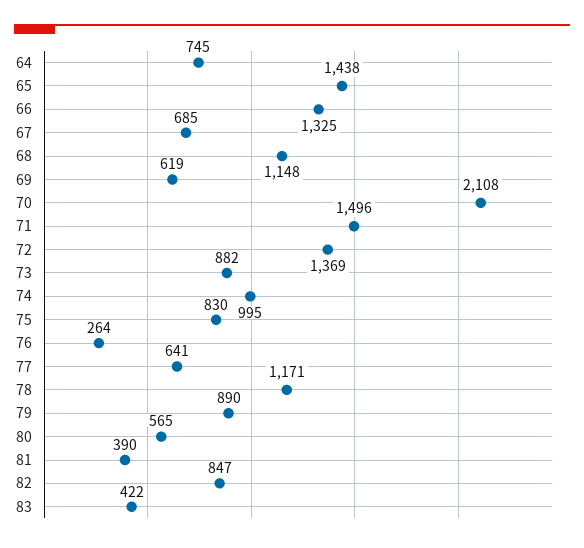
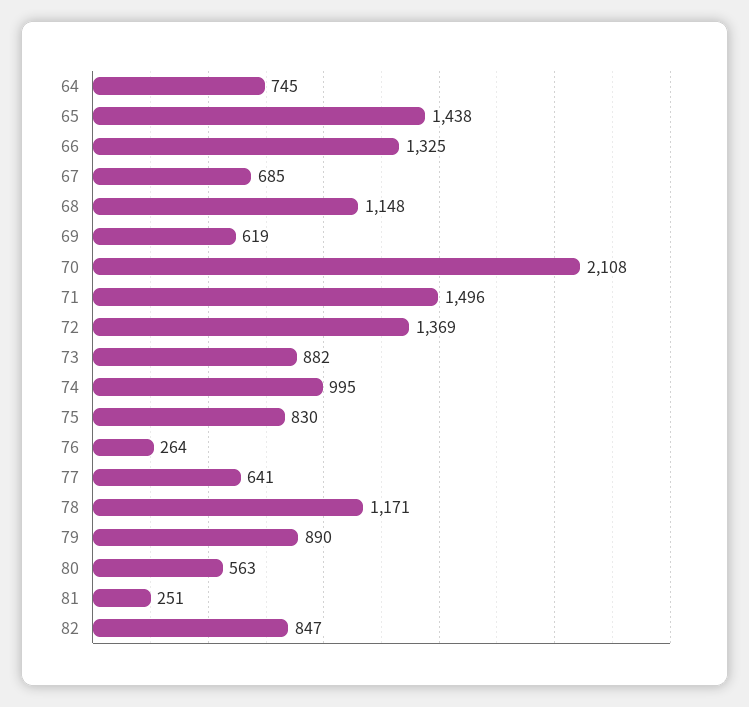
  {
    "64": 745,
    "65": 1438,
    "66": 1325,
    "67": 685,
    "68": 1148,
    "69": 619,
    "70": 2108,
    "71": 1496,
    "72": 1369,
    "73": 882,
    "74": 995,
    "75": 830,
    "76": 264,
    "77": 641,
    "78": 1171,
    "79": 890,
-   "80": 565,
+   "80": 563,
-   "81": 390,
+   "81": 251,
-   "82": 847,
+   "82": 847
-   "83": 422
  }

